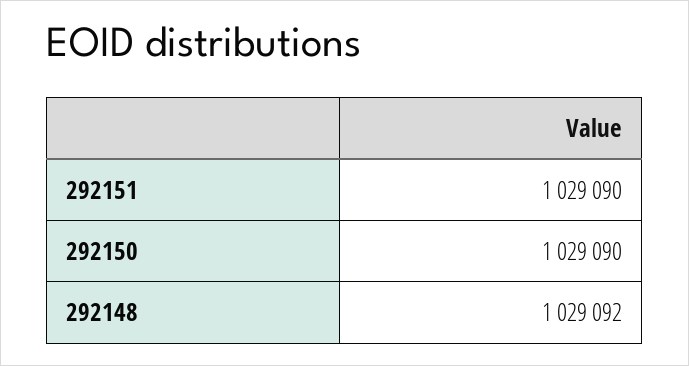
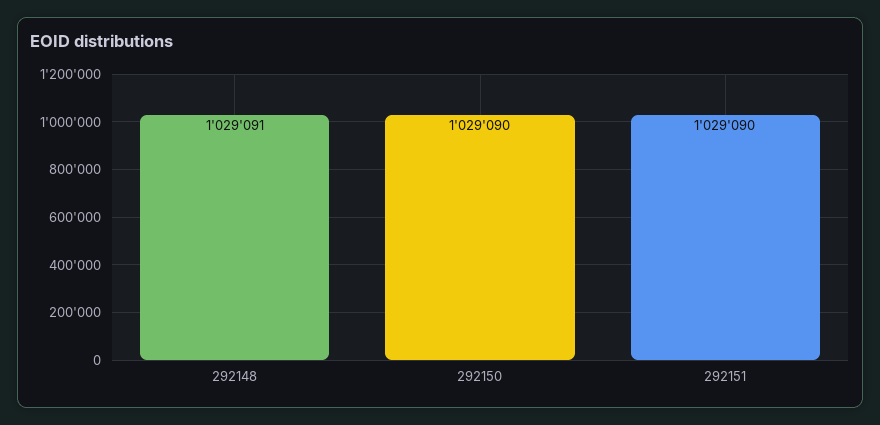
  {
    "292151": 1029090,
    "292150": 1029090,
-   "292148": 1029092
+   "292148": 1029091
  }

